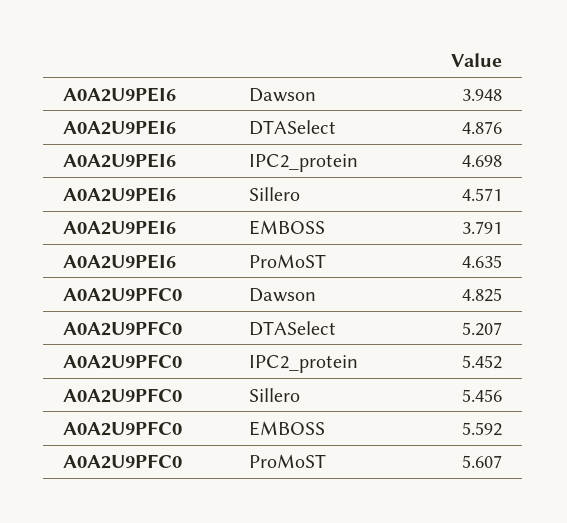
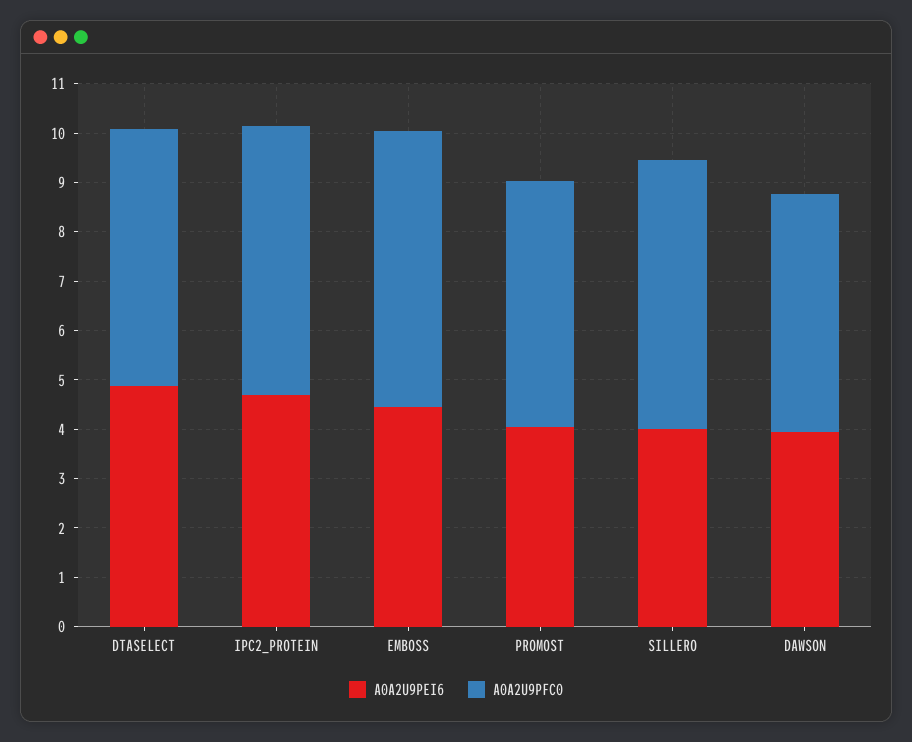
  {
    "A0A2U9PEI6": {
      "Dawson": 3.948,
      "DTASelect": 4.876,
      "IPC2_protein": 4.698,
-     "Sillero": 4.571,
+     "Sillero": 4,
-     "EMBOSS": 3.791,
+     "EMBOSS": 4.4,
-     "ProMoST": 4.635
+     "ProMoST": 4
    },
    "A0A2U9PFC0": {
      "Dawson": 4.825,
      "DTASelect": 5.207,
      "IPC2_protein": 5.452,
      "Sillero": 5.456,
      "EMBOSS": 5.592,
-     "ProMoST": 5.607
+     "ProMoST": 5
    }
  }

